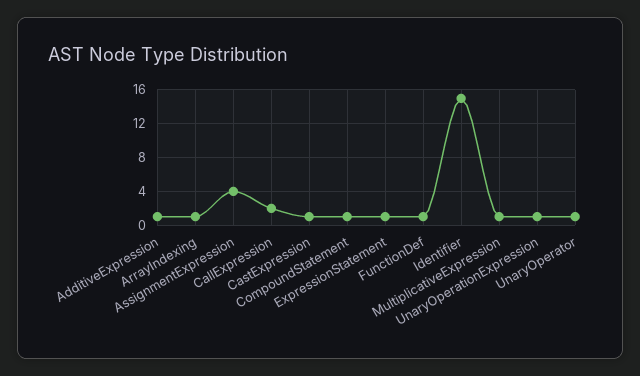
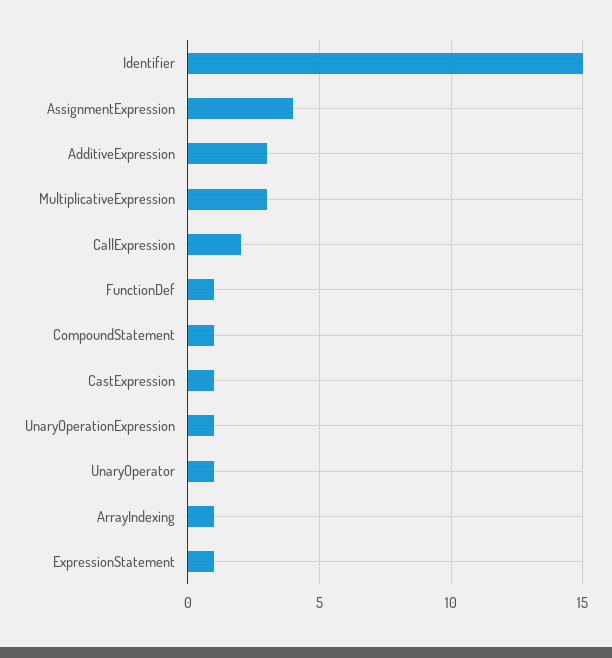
  {
-   "AdditiveExpression": 1,
+   "AdditiveExpression": 3,
    "ArrayIndexing": 1,
    "AssignmentExpression": 4,
    "CallExpression": 2,
    "CastExpression": 1,
    "CompoundStatement": 1,
    "ExpressionStatement": 1,
    "FunctionDef": 1,
    "Identifier": 15,
-   "MultiplicativeExpression": 1,
+   "MultiplicativeExpression": 3,
    "UnaryOperationExpression": 1,
    "UnaryOperator": 1
  }

